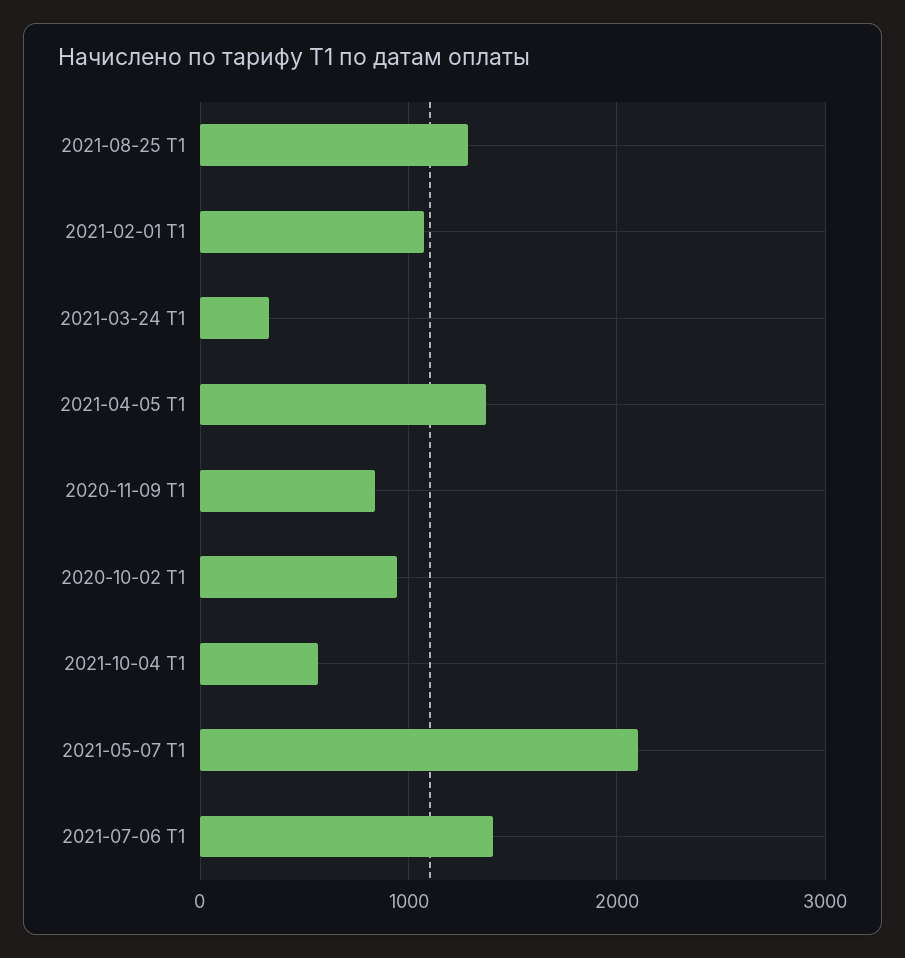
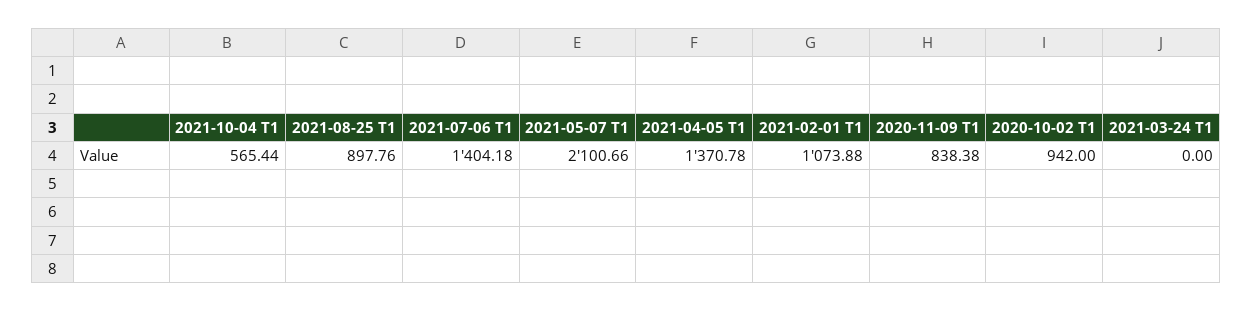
  {
-   "2021-08-25 T1": 1300,
+   "2021-08-25 T1": 897.76,
    "2021-02-01 T1": 1073.88,
-   "2021-03-24 T1": 300,
+   "2021-03-24 T1": 0,
    "2021-04-05 T1": 1370.78,
    "2020-11-09 T1": 838.38,
    "2020-10-02 T1": 942,
    "2021-10-04 T1": 565.44,
    "2021-05-07 T1": 2100.66,
    "2021-07-06 T1": 1404.18
  }

